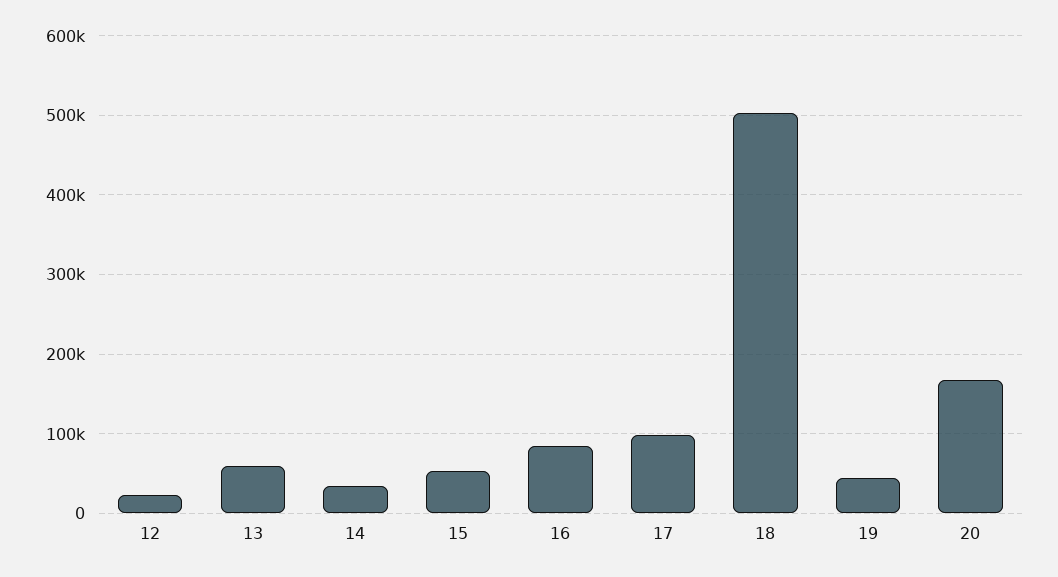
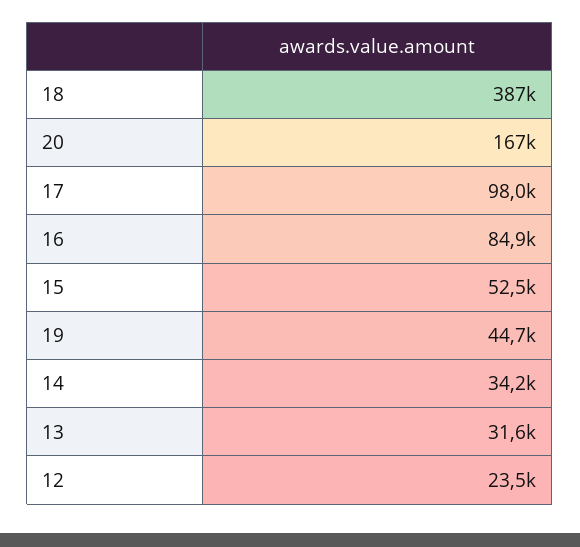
  {
    "12": 23500,
-   "13": 60000,
+   "13": 31600,
    "14": 34200,
    "15": 52500,
    "16": 84900,
    "17": 98000,
-   "18": 500000,
+   "18": 387000,
    "19": 44700,
    "20": 167000
  }

